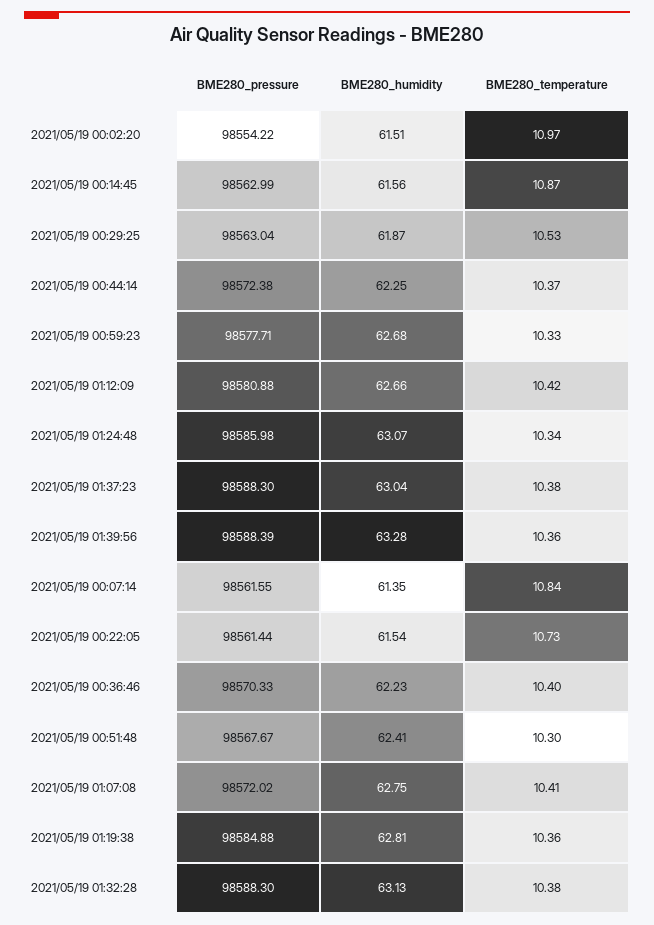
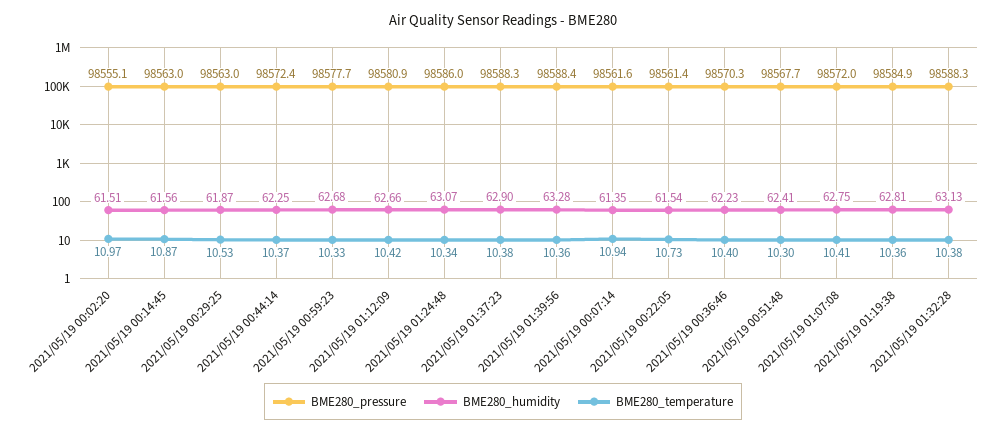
  {
    "BME280_pressure": {
-     "2021/05/19 00:02:20": 98554.22,
+     "2021/05/19 00:02:20": 98555.1,
      "2021/05/19 00:14:45": 98562.99,
      "2021/05/19 00:29:25": 98563.04,
      "2021/05/19 00:44:14": 98572.38,
      "2021/05/19 00:59:23": 98577.71,
      "2021/05/19 01:12:09": 98580.88,
      "2021/05/19 01:24:48": 98585.98,
      "2021/05/19 01:37:23": 98588.3,
      "2021/05/19 01:39:56": 98588.39,
      "2021/05/19 00:07:14": 98561.55,
      "2021/05/19 00:22:05": 98561.44,
      "2021/05/19 00:36:46": 98570.33,
      "2021/05/19 00:51:48": 98567.67,
      "2021/05/19 01:07:08": 98572.02,
      "2021/05/19 01:19:38": 98584.88,
      "2021/05/19 01:32:28": 98588.3
    },
    "BME280_humidity": {
      "2021/05/19 00:02:20": 61.51,
      "2021/05/19 00:14:45": 61.56,
      "2021/05/19 00:29:25": 61.87,
      "2021/05/19 00:44:14": 62.25,
      "2021/05/19 00:59:23": 62.68,
      "2021/05/19 01:12:09": 62.66,
      "2021/05/19 01:24:48": 63.07,
-     "2021/05/19 01:37:23": 63.04,
+     "2021/05/19 01:37:23": 62.9,
      "2021/05/19 01:39:56": 63.28,
      "2021/05/19 00:07:14": 61.35,
      "2021/05/19 00:22:05": 61.54,
      "2021/05/19 00:36:46": 62.23,
      "2021/05/19 00:51:48": 62.41,
      "2021/05/19 01:07:08": 62.75,
      "2021/05/19 01:19:38": 62.81,
      "2021/05/19 01:32:28": 63.13
    },
    "BME280_temperature": {
      "2021/05/19 00:02:20": 10.97,
      "2021/05/19 00:14:45": 10.87,
      "2021/05/19 00:29:25": 10.53,
      "2021/05/19 00:44:14": 10.37,
      "2021/05/19 00:59:23": 10.33,
      "2021/05/19 01:12:09": 10.42,
      "2021/05/19 01:24:48": 10.34,
      "2021/05/19 01:37:23": 10.38,
      "2021/05/19 01:39:56": 10.36,
-     "2021/05/19 00:07:14": 10.84,
+     "2021/05/19 00:07:14": 10.94,
      "2021/05/19 00:22:05": 10.73,
      "2021/05/19 00:36:46": 10.4,
      "2021/05/19 00:51:48": 10.3,
      "2021/05/19 01:07:08": 10.41,
      "2021/05/19 01:19:38": 10.36,
      "2021/05/19 01:32:28": 10.38
    }
  }

